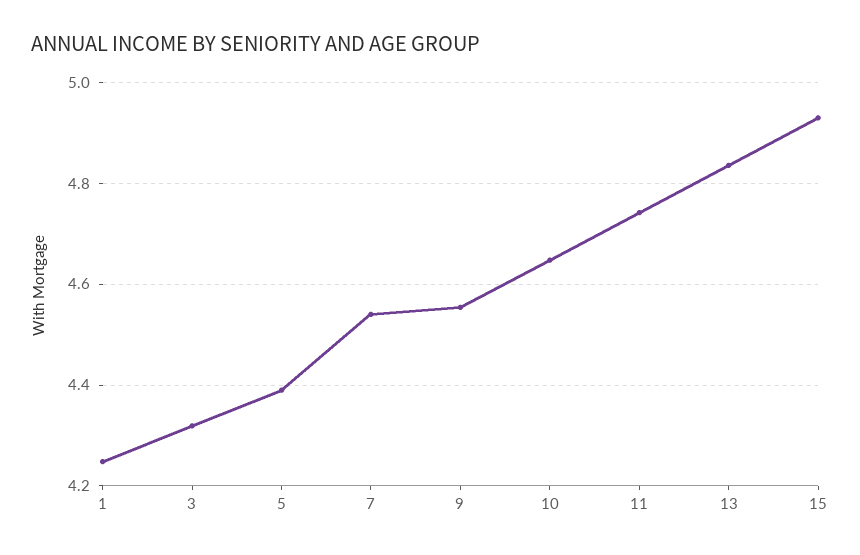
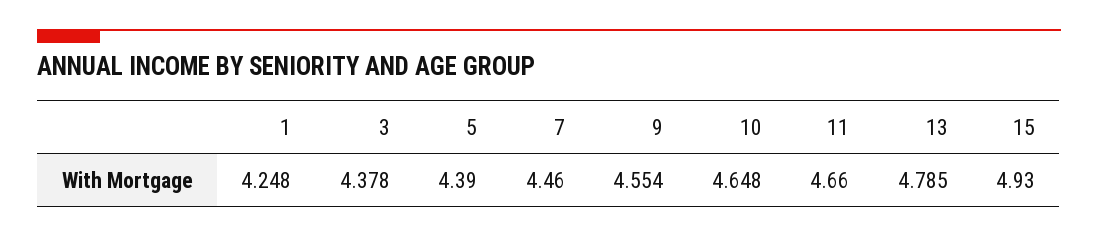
  {
    "1": 4.248,
-   "3": 4.32,
+   "3": 4.378,
    "5": 4.39,
-   "7": 4.54,
+   "7": 4.46,
    "9": 4.554,
    "10": 4.648,
-   "11": 4.74,
+   "11": 4.66,
-   "13": 4.84,
+   "13": 4.785,
    "15": 4.93
  }

